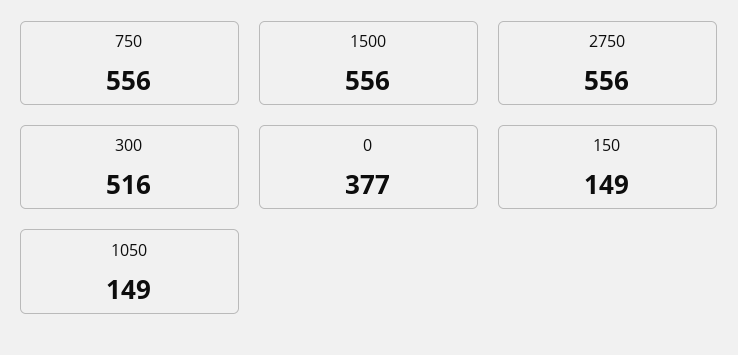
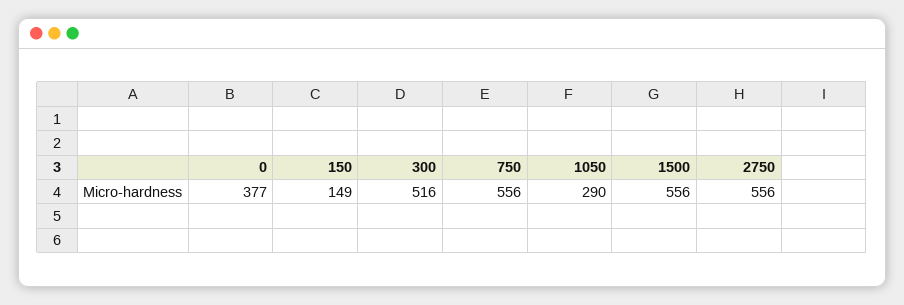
  {
    "750": 556,
    "1500": 556,
    "2750": 556,
    "300": 516,
    "0": 377,
    "150": 149,
-   "1050": 149
+   "1050": 290
  }

